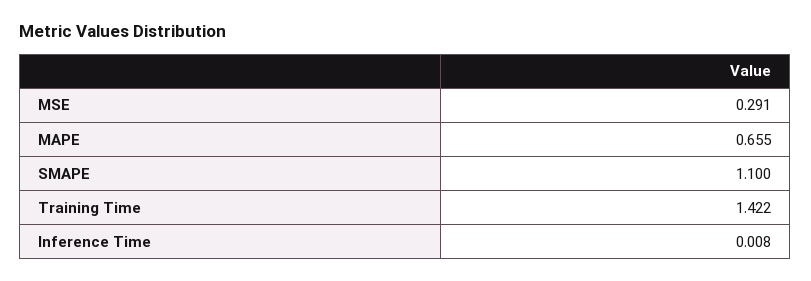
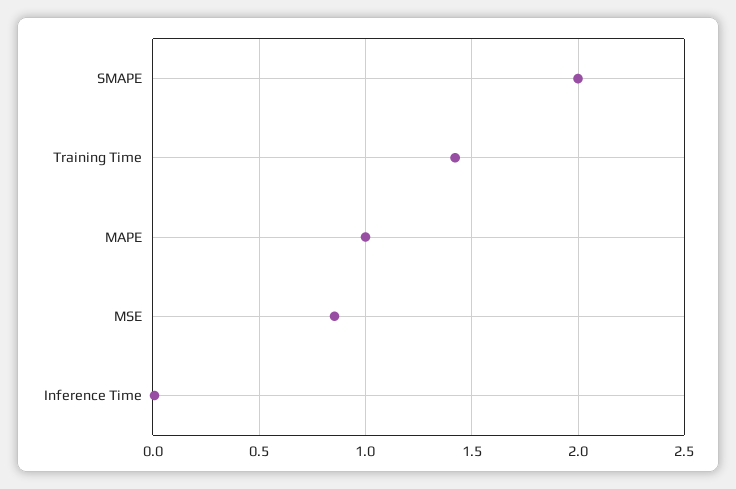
  {
-   "MSE": 0.291,
+   "MSE": 0.85,
-   "MAPE": 0.655,
+   "MAPE": 1,
-   "SMAPE": 1.1,
+   "SMAPE": 2,
    "Training Time": 1.422,
    "Inference Time": 0.008
  }

